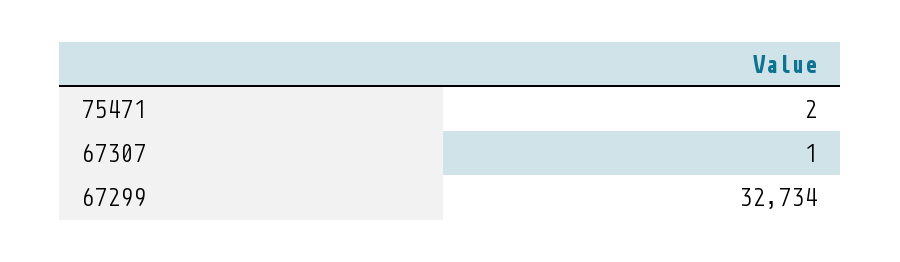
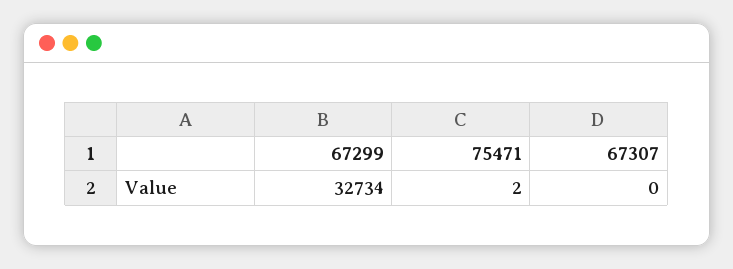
  {
    "75471": 2,
-   "67307": 1,
+   "67307": 0,
    "67299": 32734
  }

